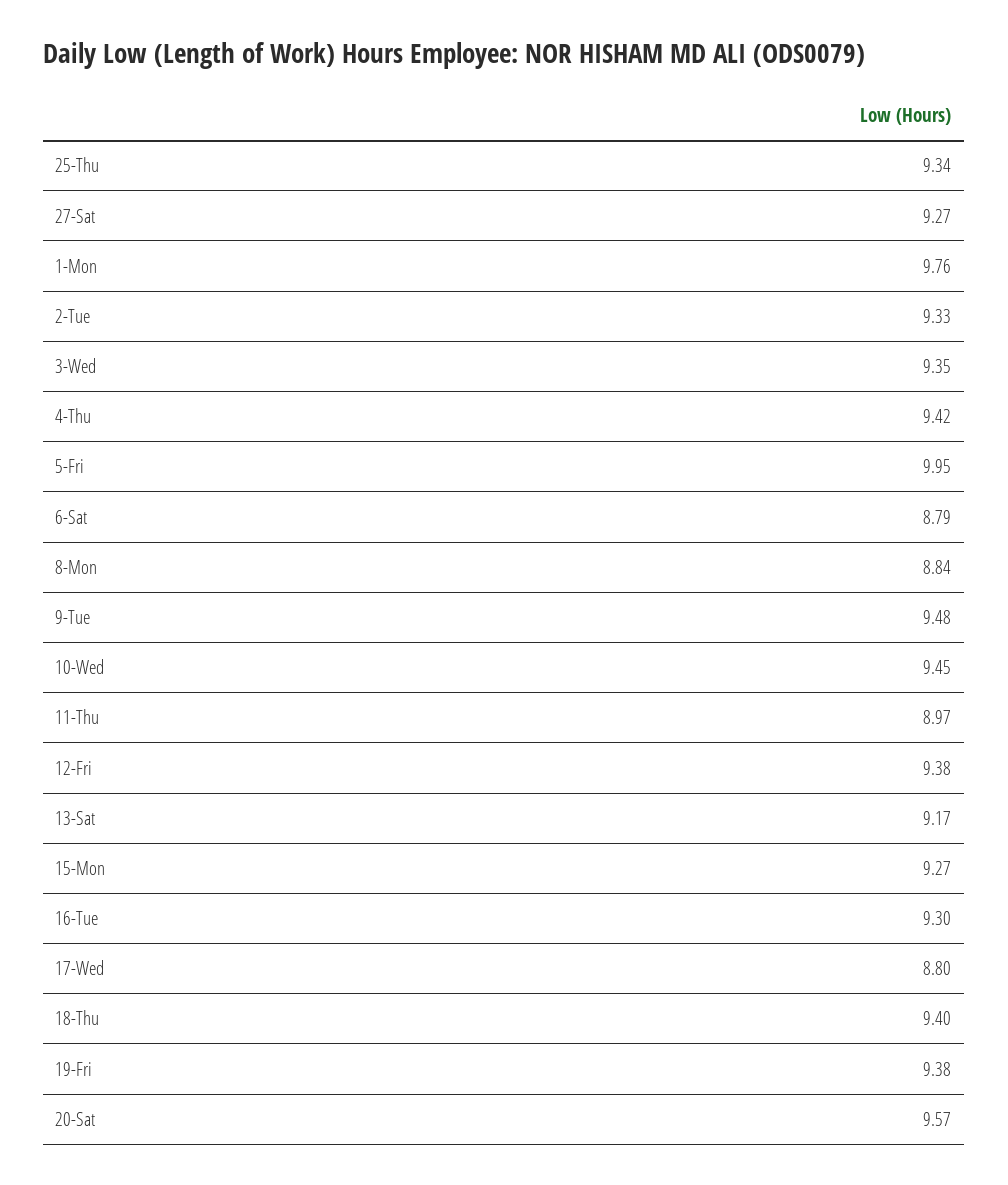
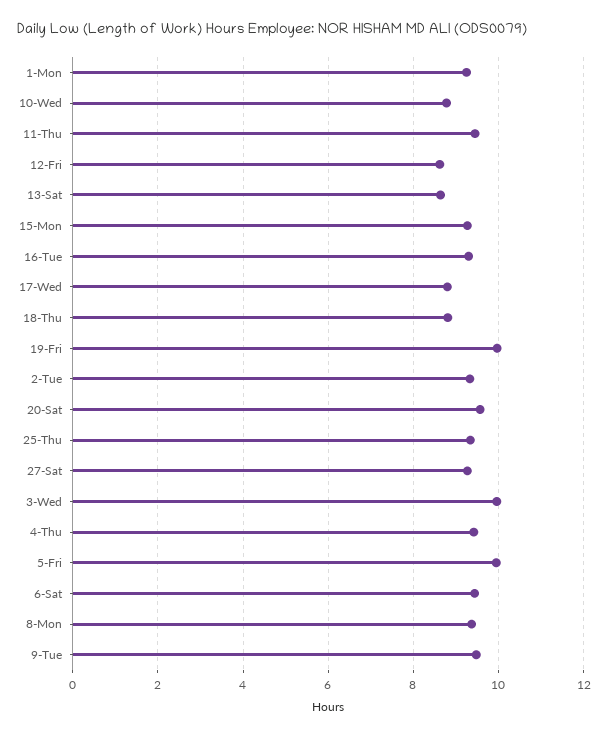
  {
    "25-Thu": 9.34,
    "27-Sat": 9.27,
-   "1-Mon": 9.76,
+   "1-Mon": 9.2,
    "2-Tue": 9.33,
-   "3-Wed": 9.35,
+   "3-Wed": 10,
    "4-Thu": 9.42,
    "5-Fri": 9.95,
-   "6-Sat": 8.79,
+   "6-Sat": 9.4,
-   "8-Mon": 8.84,
+   "8-Mon": 9.4,
    "9-Tue": 9.48,
-   "10-Wed": 9.45,
+   "10-Wed": 8.8,
-   "11-Thu": 8.97,
+   "11-Thu": 9.4,
-   "12-Fri": 9.38,
+   "12-Fri": 8.6,
-   "13-Sat": 9.17,
+   "13-Sat": 8.6,
    "15-Mon": 9.27,
    "16-Tue": 9.3,
    "17-Wed": 8.8,
-   "18-Thu": 9.4,
+   "18-Thu": 8.8,
-   "19-Fri": 9.38,
+   "19-Fri": 10,
    "20-Sat": 9.57
  }

